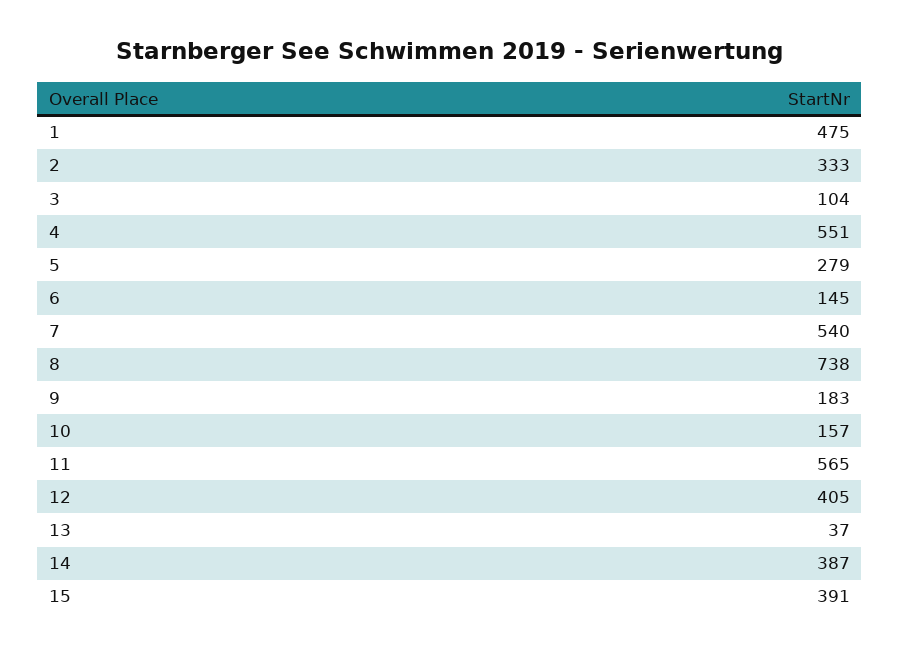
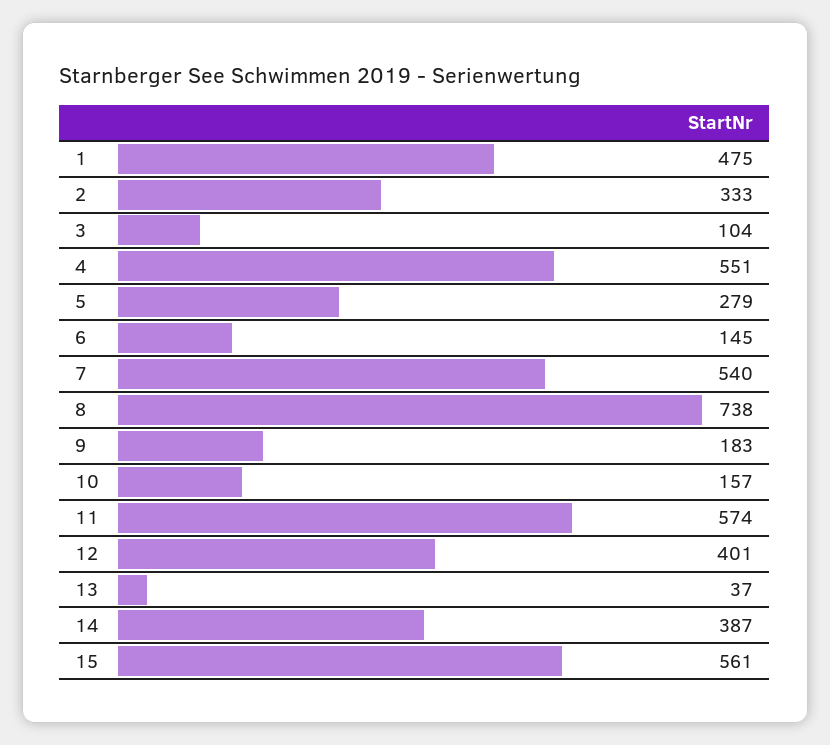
  {
    "1": 475,
    "2": 333,
    "3": 104,
    "4": 551,
    "5": 279,
    "6": 145,
    "7": 540,
    "8": 738,
    "9": 183,
    "10": 157,
-   "11": 565,
+   "11": 574,
-   "12": 405,
+   "12": 401,
    "13": 37,
    "14": 387,
-   "15": 391
+   "15": 561
  }

